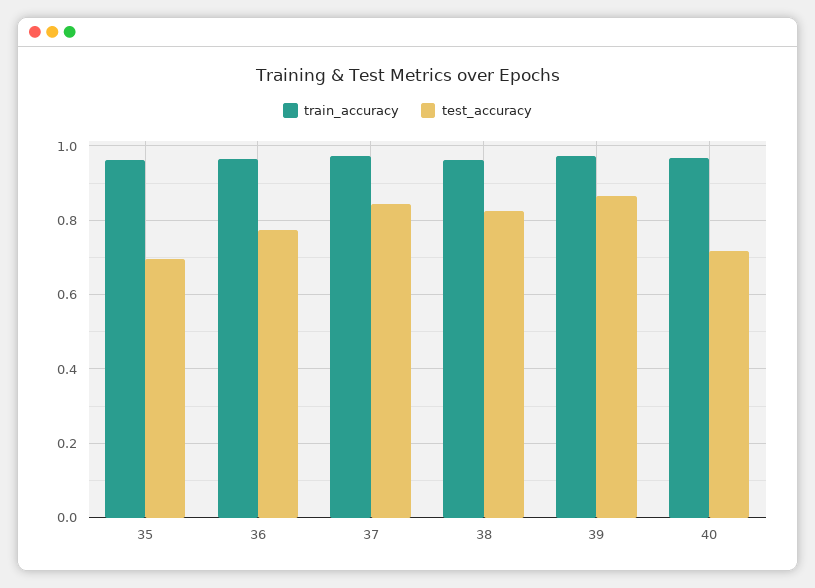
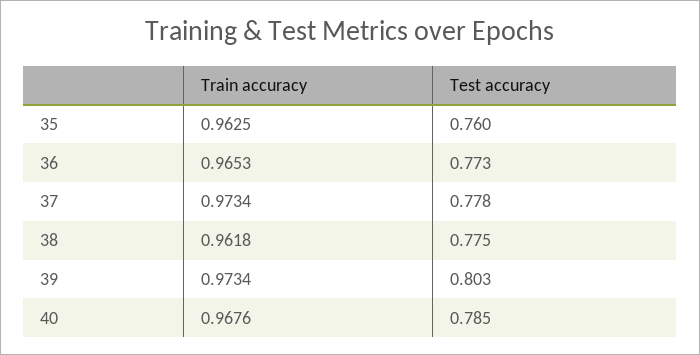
  {
    "train_accuracy": {
      "35": 0.9625,
      "36": 0.9653,
      "37": 0.9734,
      "38": 0.9618,
      "39": 0.9734,
      "40": 0.9676
    },
    "test_accuracy": {
-     "35": 0.7,
+     "35": 0.76,
      "36": 0.773,
-     "37": 0.84,
+     "37": 0.778,
-     "38": 0.82,
+     "38": 0.775,
-     "39": 0.86,
+     "39": 0.803,
-     "40": 0.72
+     "40": 0.785
    }
  }

